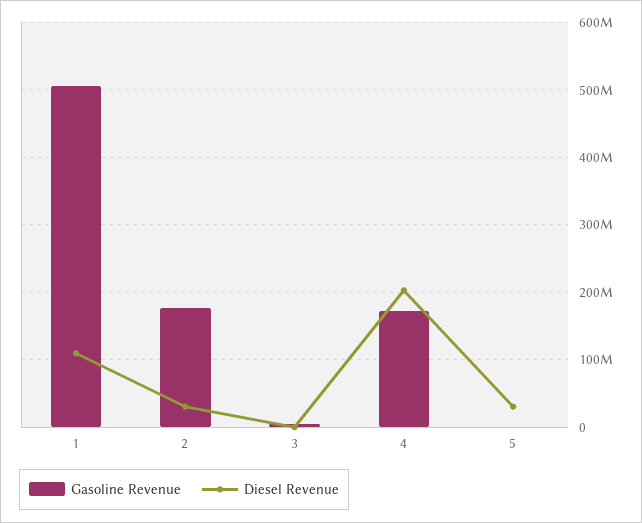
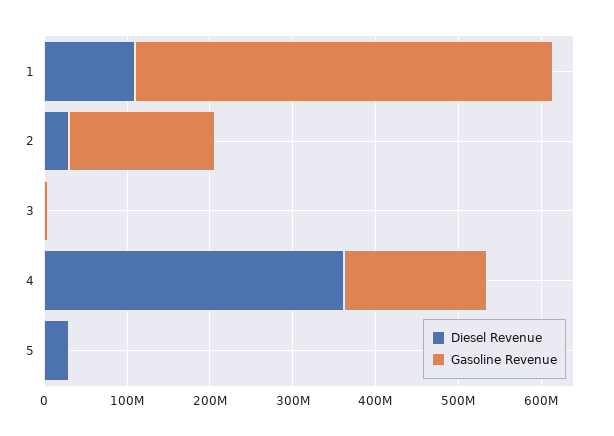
  {
    "Gasoline Revenue": {
      "1": 510000000,
      "2": 180000000,
      "3": 0,
      "4": 170000000,
      "5": 0
    },
    "Diesel Revenue": {
      "1": 110000000,
      "2": 30000000,
      "3": 0,
-     "4": 200000000,
+     "4": 360000000,
      "5": 30000000
    }
  }

